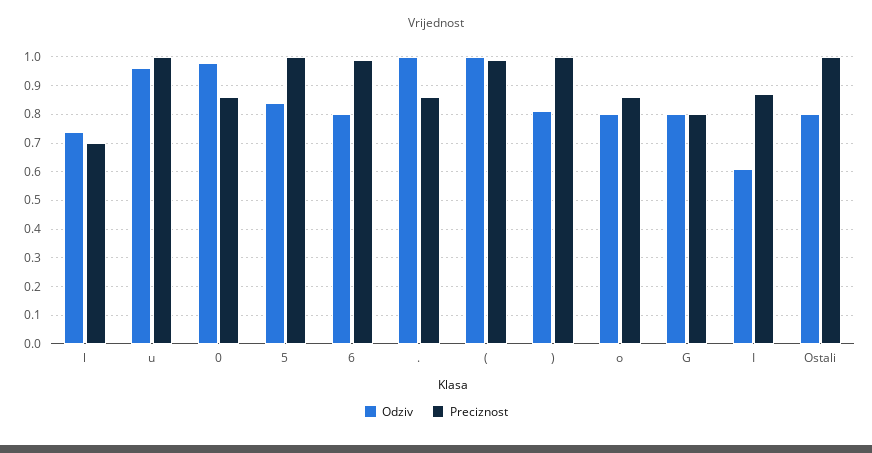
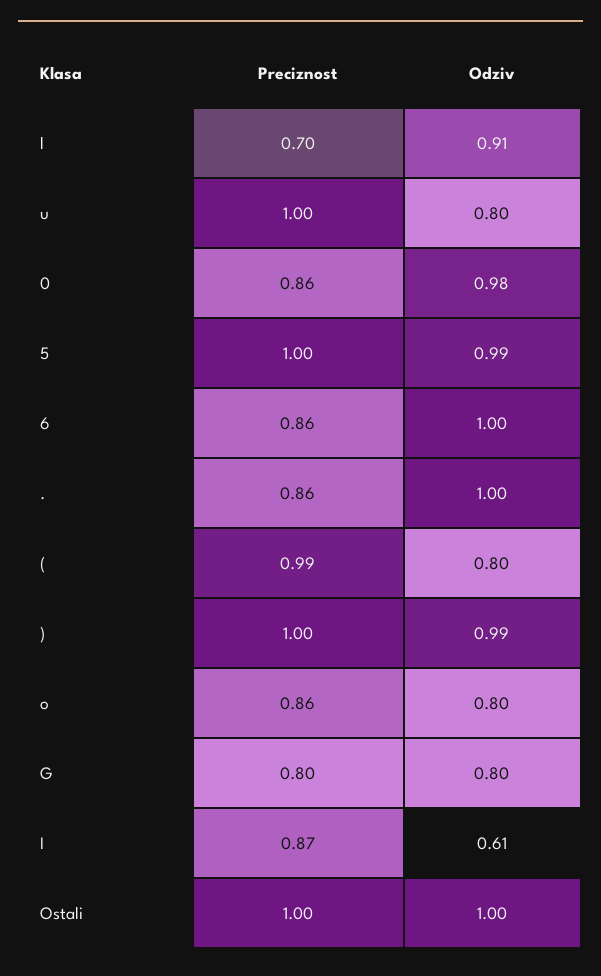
  {
    "Odziv": {
-     "l": 0.75,
+     "l": 0.91,
-     "u": 0.95,
+     "u": 0.8,
      "0": 0.98,
-     "5": 0.85,
+     "5": 0.99,
-     "6": 0.8,
+     "6": 1,
      ".": 1,
-     "(": 1,
+     "(": 0.8,
-     ")": 0.8,
+     ")": 0.99,
      "o": 0.8,
      "G": 0.8,
      "I": 0.61,
-     "Ostali": 0.8
+     "Ostali": 1
    },
    "Preciznost": {
      "l": 0.7,
      "u": 1,
      "0": 0.86,
      "5": 1,
-     "6": 1,
+     "6": 0.86,
      ".": 0.86,
      "(": 0.99,
      ")": 1,
      "o": 0.86,
      "G": 0.8,
      "I": 0.87,
      "Ostali": 1
    }
  }

